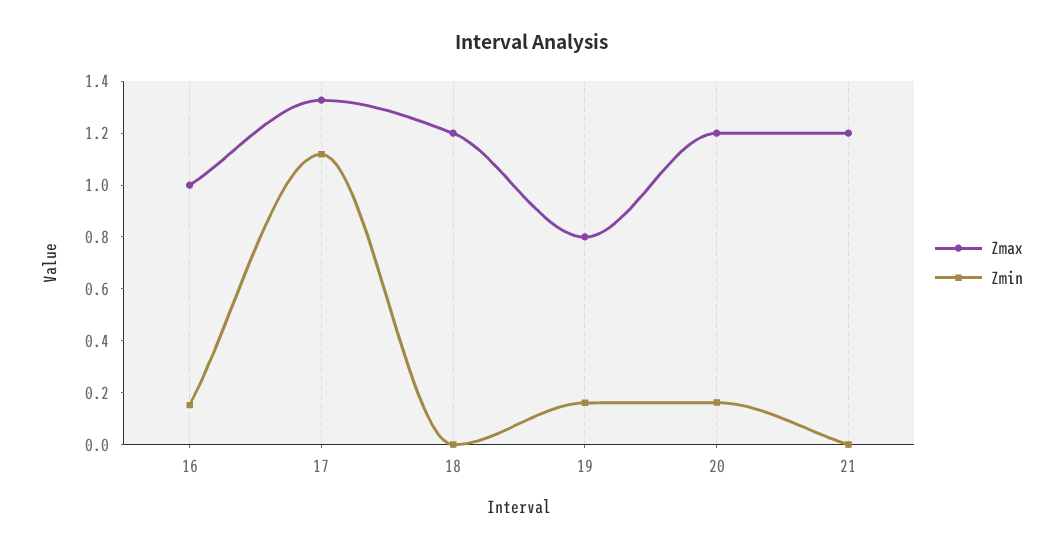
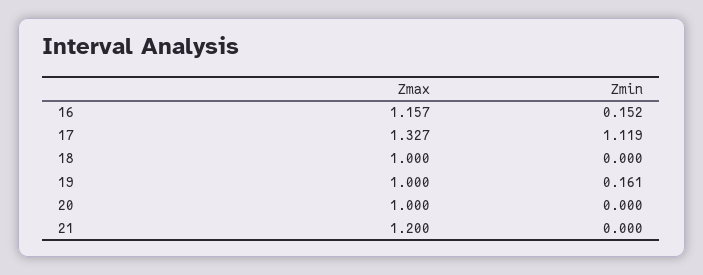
  {
    "Zmax": {
-     "16": 1,
+     "16": 1.157,
      "17": 1.327,
-     "18": 1.2,
+     "18": 1,
-     "19": 0.8,
+     "19": 1,
-     "20": 1.2,
+     "20": 1,
      "21": 1.2
    },
    "Zmin": {
      "16": 0.152,
      "17": 1.119,
      "18": 0,
      "19": 0.161,
-     "20": 0.15,
+     "20": 0,
      "21": 0
    }
  }

